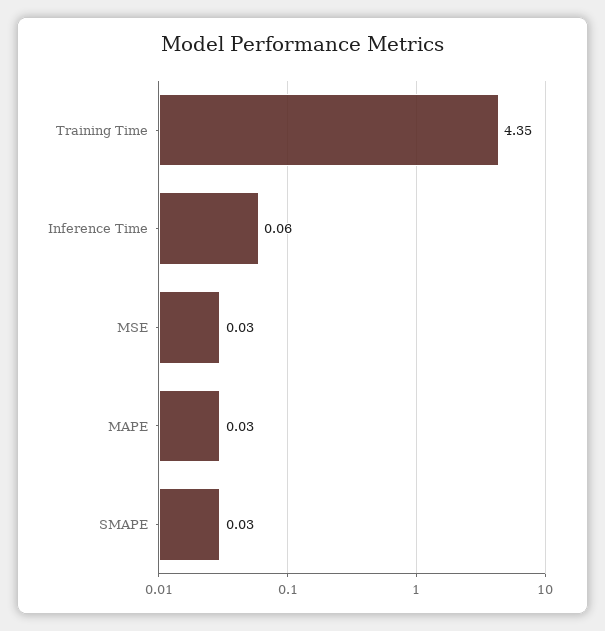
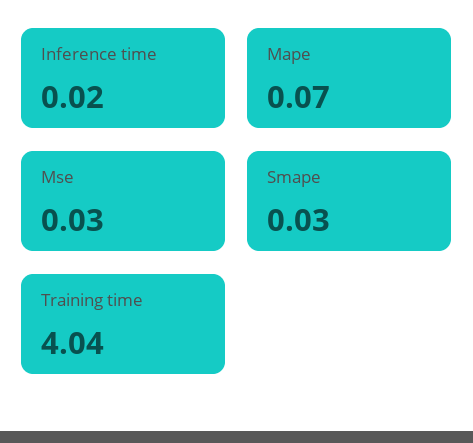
  {
-   "Training Time": 4.35,
+   "Training Time": 4.04,
-   "Inference Time": 0.06,
+   "Inference Time": 0.02,
    "MSE": 0.03,
-   "MAPE": 0.03,
+   "MAPE": 0.07,
    "SMAPE": 0.03
  }

